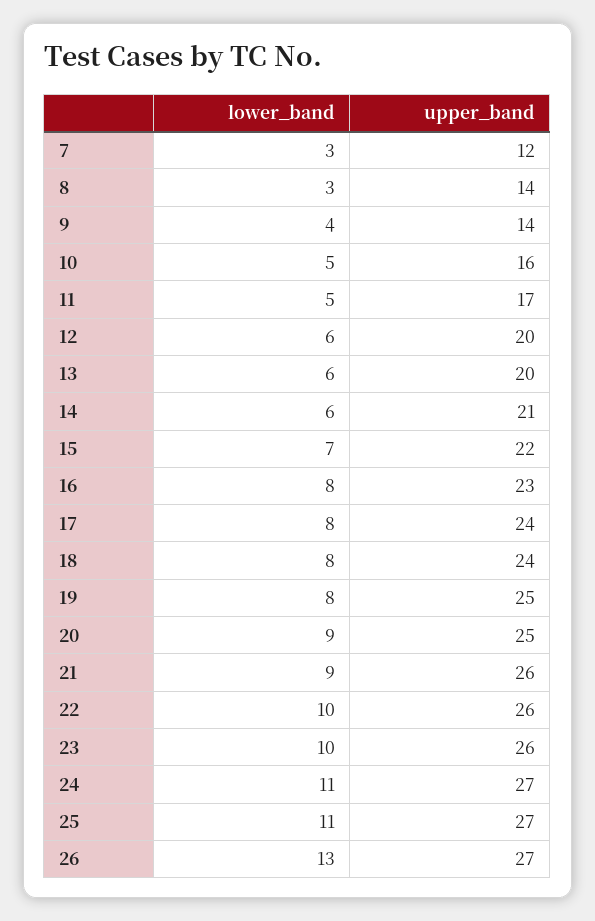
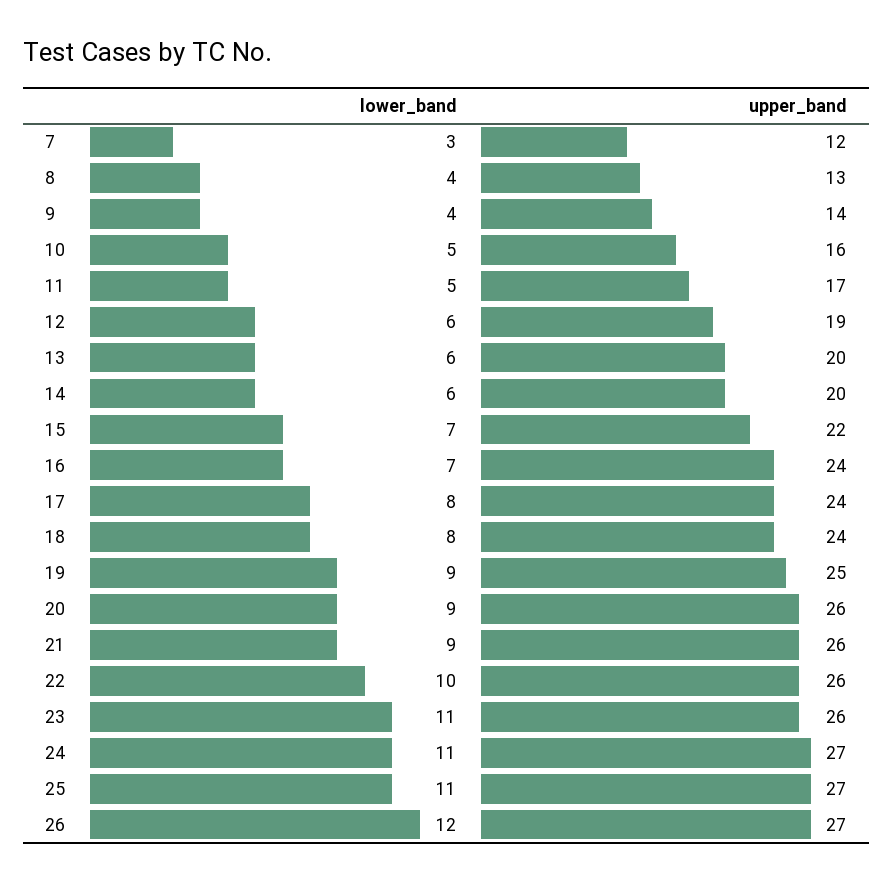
  {
    "lower_band": {
      "7": 3,
-     "8": 3,
+     "8": 4,
      "9": 4,
      "10": 5,
      "11": 5,
      "12": 6,
      "13": 6,
      "14": 6,
      "15": 7,
-     "16": 8,
+     "16": 7,
      "17": 8,
      "18": 8,
-     "19": 8,
+     "19": 9,
      "20": 9,
      "21": 9,
      "22": 10,
-     "23": 10,
+     "23": 11,
      "24": 11,
      "25": 11,
-     "26": 13
+     "26": 12
    },
    "upper_band": {
      "7": 12,
-     "8": 14,
+     "8": 13,
      "9": 14,
      "10": 16,
      "11": 17,
-     "12": 20,
+     "12": 19,
      "13": 20,
-     "14": 21,
+     "14": 20,
      "15": 22,
-     "16": 23,
+     "16": 24,
      "17": 24,
      "18": 24,
      "19": 25,
-     "20": 25,
+     "20": 26,
      "21": 26,
      "22": 26,
      "23": 26,
      "24": 27,
      "25": 27,
      "26": 27
    }
  }

